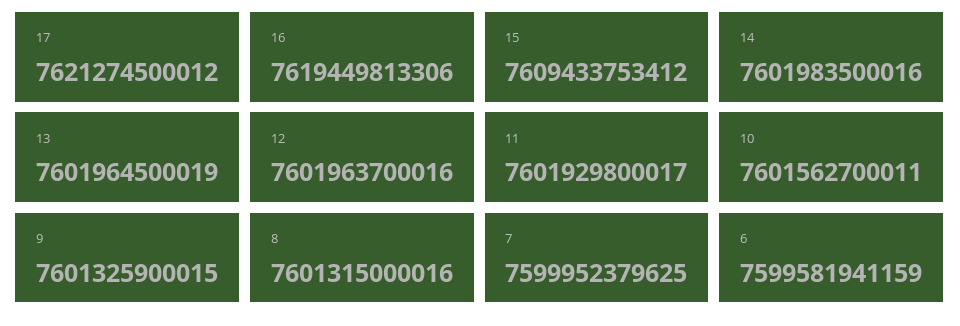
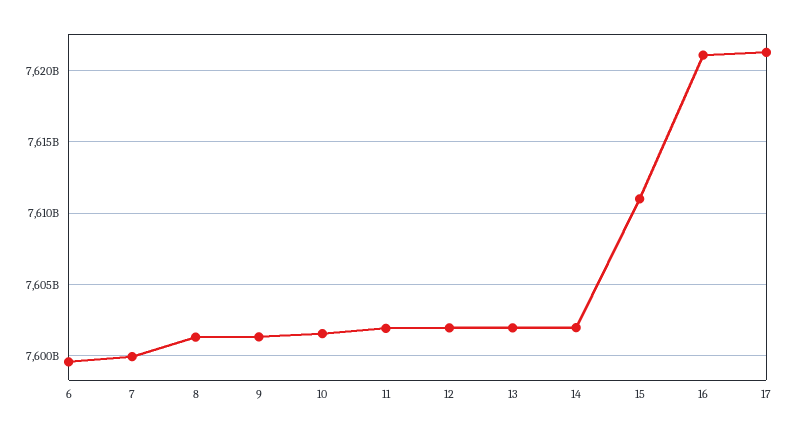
  {
    "17": 7621274500012,
-   "16": 7619449813306,
+   "16": 7621000000000,
-   "15": 7609433753412,
+   "15": 7611000000000,
    "14": 7601983500016,
    "13": 7601964500019,
    "12": 7601963700016,
    "11": 7601929800017,
    "10": 7601562700011,
    "9": 7601325900015,
    "8": 7601315000016,
    "7": 7599952379625,
    "6": 7599581941159
  }

